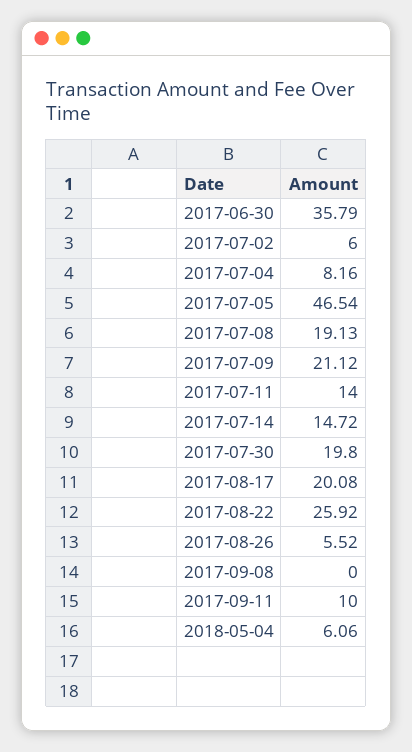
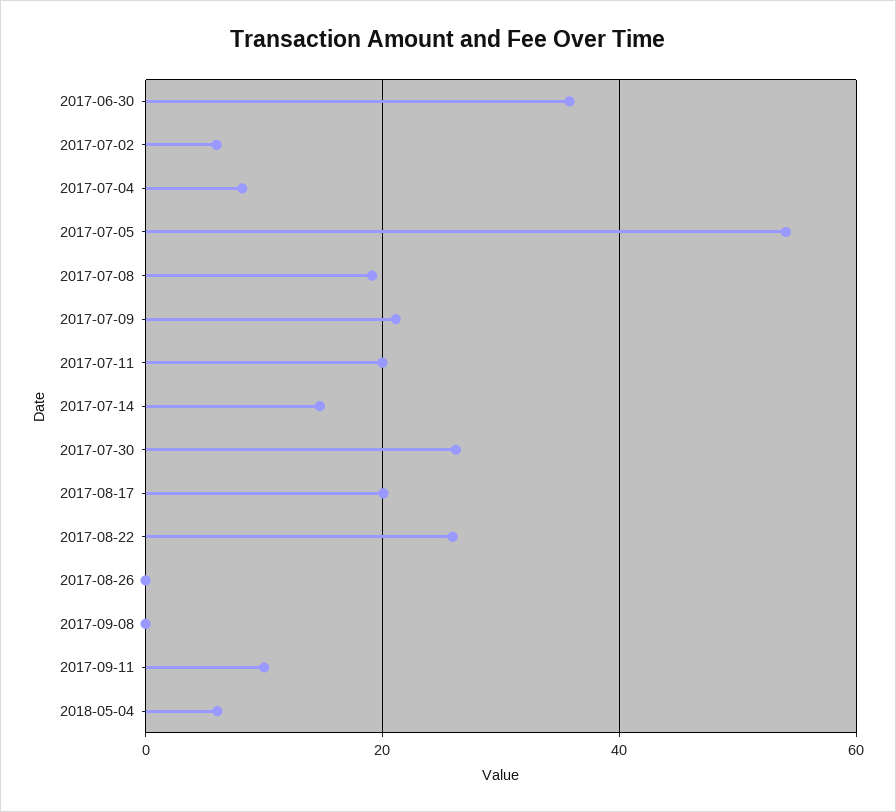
  {
    "2017-06-30": 35.79,
    "2017-07-02": 6,
    "2017-07-04": 8.16,
-   "2017-07-05": 46.54,
+   "2017-07-05": 54,
    "2017-07-08": 19.13,
    "2017-07-09": 21.12,
-   "2017-07-11": 14,
+   "2017-07-11": 20,
    "2017-07-14": 14.72,
-   "2017-07-30": 19.8,
+   "2017-07-30": 26,
    "2017-08-17": 20.08,
    "2017-08-22": 25.92,
-   "2017-08-26": 5.52,
+   "2017-08-26": 0,
    "2017-09-08": 0,
    "2017-09-11": 10,
    "2018-05-04": 6.06
  }

